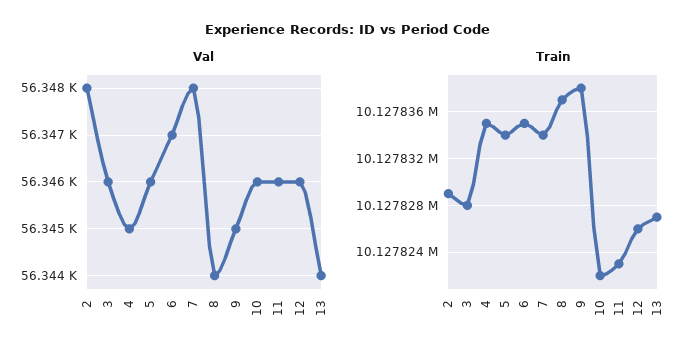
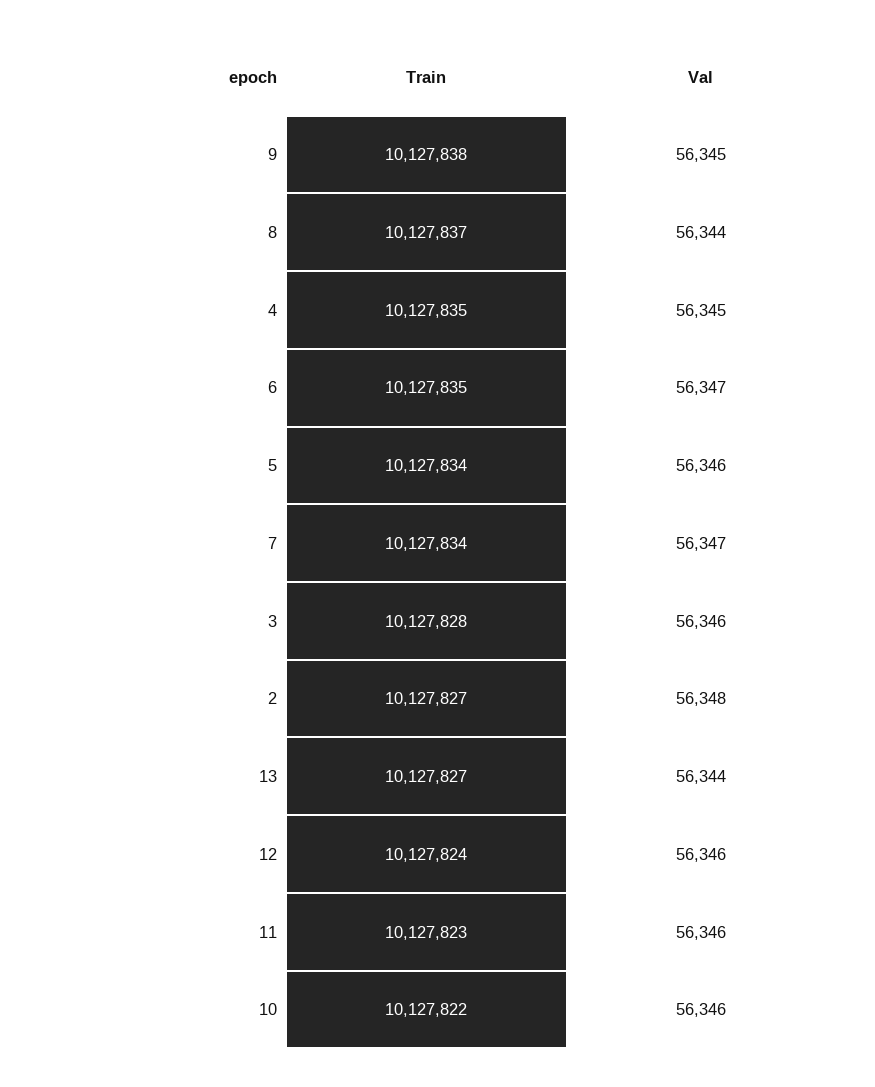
  {
    "Val": {
      "2": 56348,
      "3": 56346,
      "4": 56345,
      "5": 56346,
      "6": 56347,
-     "7": 56348,
+     "7": 56347,
      "8": 56344,
      "9": 56345,
      "10": 56346,
      "11": 56346,
      "12": 56346,
      "13": 56344
    },
    "Train": {
-     "2": 10127829,
+     "2": 10127827,
      "3": 10127828,
      "4": 10127835,
      "5": 10127834,
      "6": 10127835,
      "7": 10127834,
      "8": 10127837,
      "9": 10127838,
      "10": 10127822,
      "11": 10127823,
-     "12": 10127826,
+     "12": 10127824,
      "13": 10127827
    }
  }

